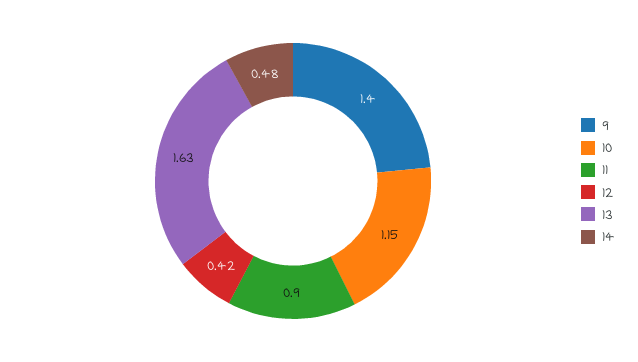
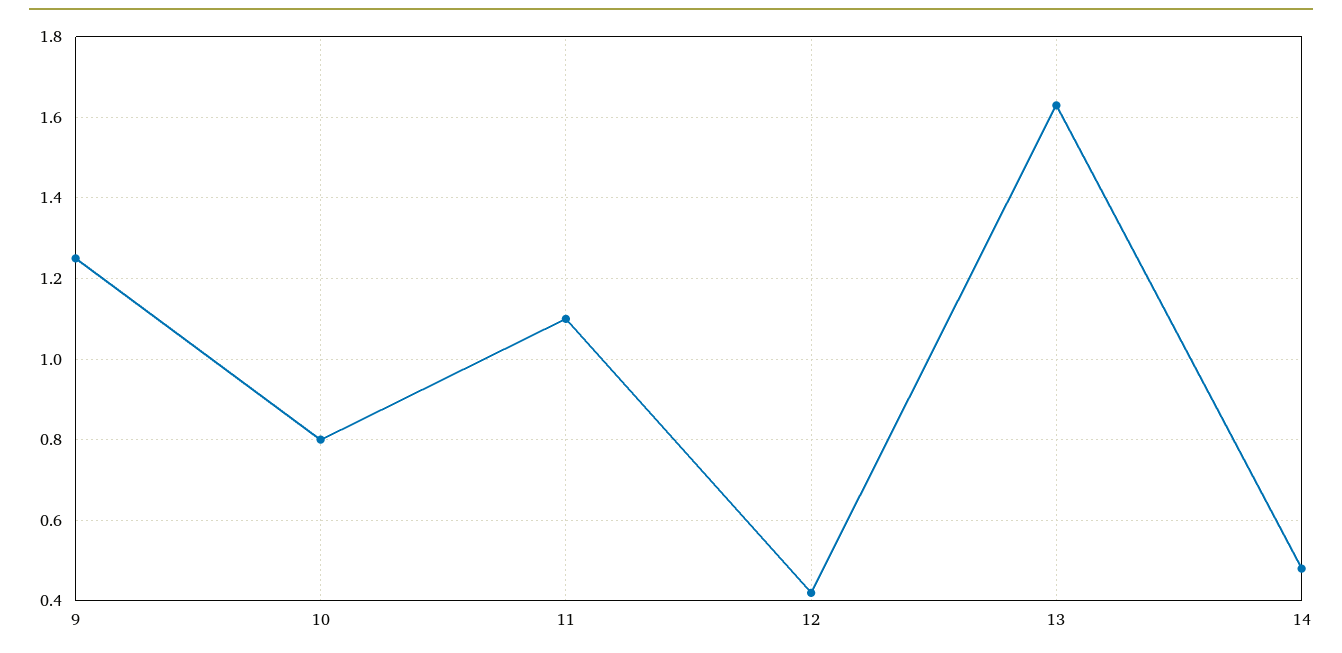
  {
-   "9": 1.4,
+   "9": 1.25,
-   "10": 1.15,
+   "10": 0.8,
-   "11": 0.9,
+   "11": 1.1,
    "12": 0.42,
    "13": 1.63,
    "14": 0.48
  }

